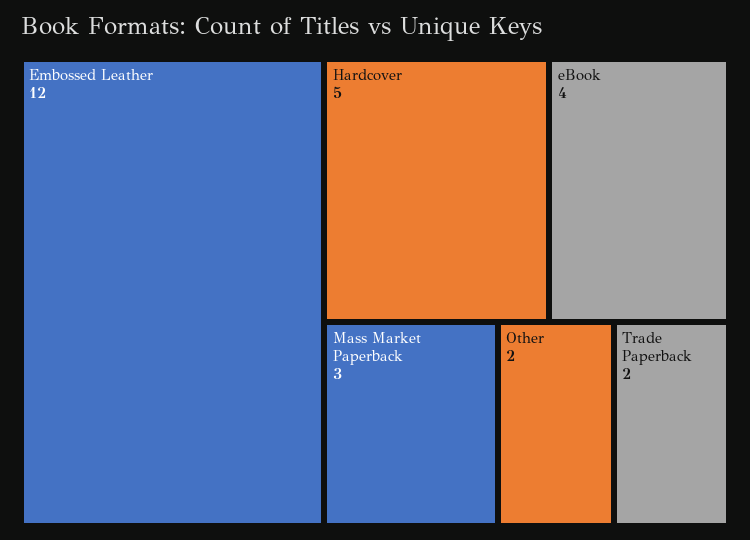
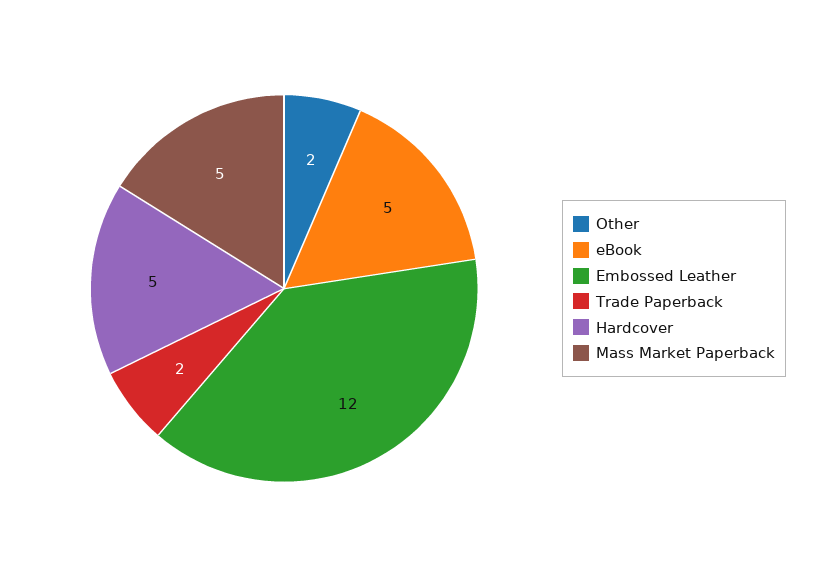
  {
    "Embossed Leather": 12,
    "Hardcover": 5,
-   "eBook": 4,
+   "eBook": 5,
-   "Mass Market Paperback": 3,
+   "Mass Market Paperback": 5,
    "Other": 2,
    "Trade Paperback": 2
  }

